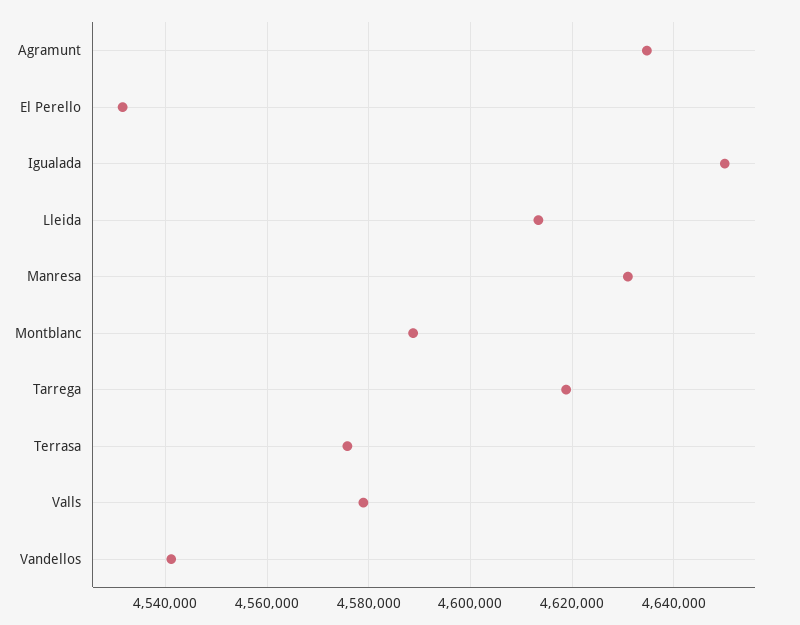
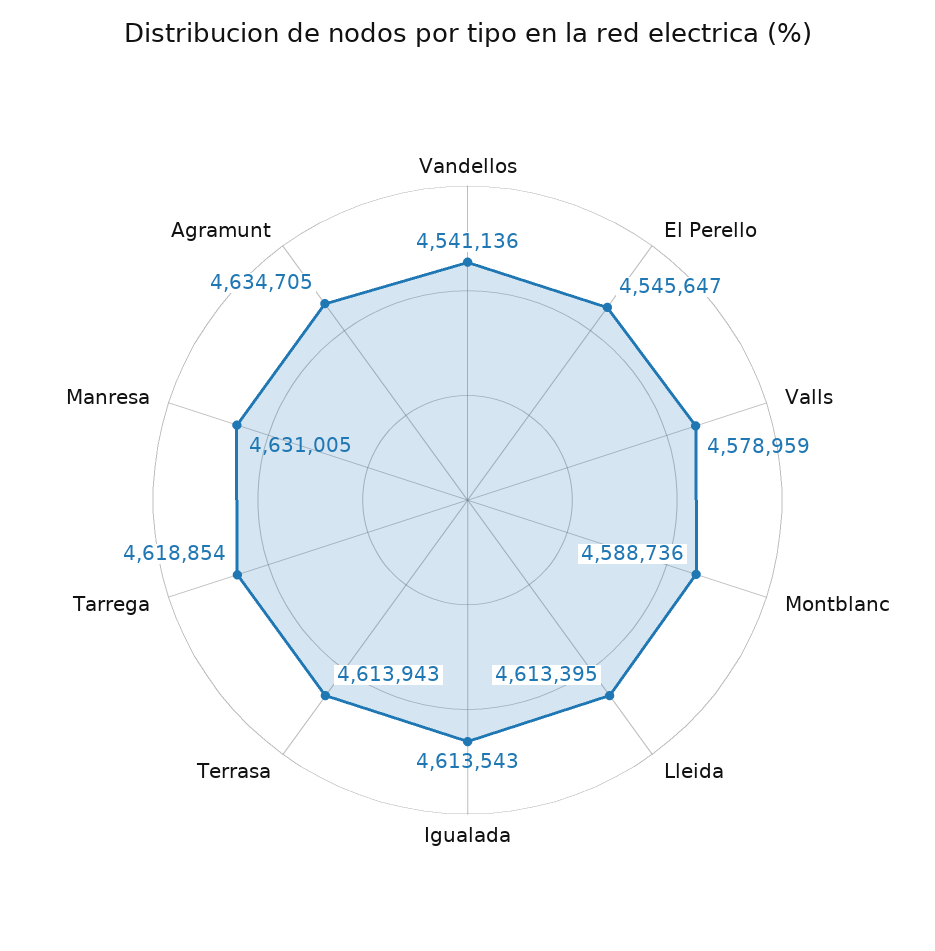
  {
    "Agramunt": 4634705,
-   "El Perello": 4532000,
+   "El Perello": 4545647,
-   "Igualada": 4650000,
+   "Igualada": 4613543,
    "Lleida": 4613395,
    "Manresa": 4631005,
    "Montblanc": 4588736,
    "Tarrega": 4618854,
-   "Terrasa": 4576000,
+   "Terrasa": 4613943,
    "Valls": 4578959,
    "Vandellos": 4541136
  }

